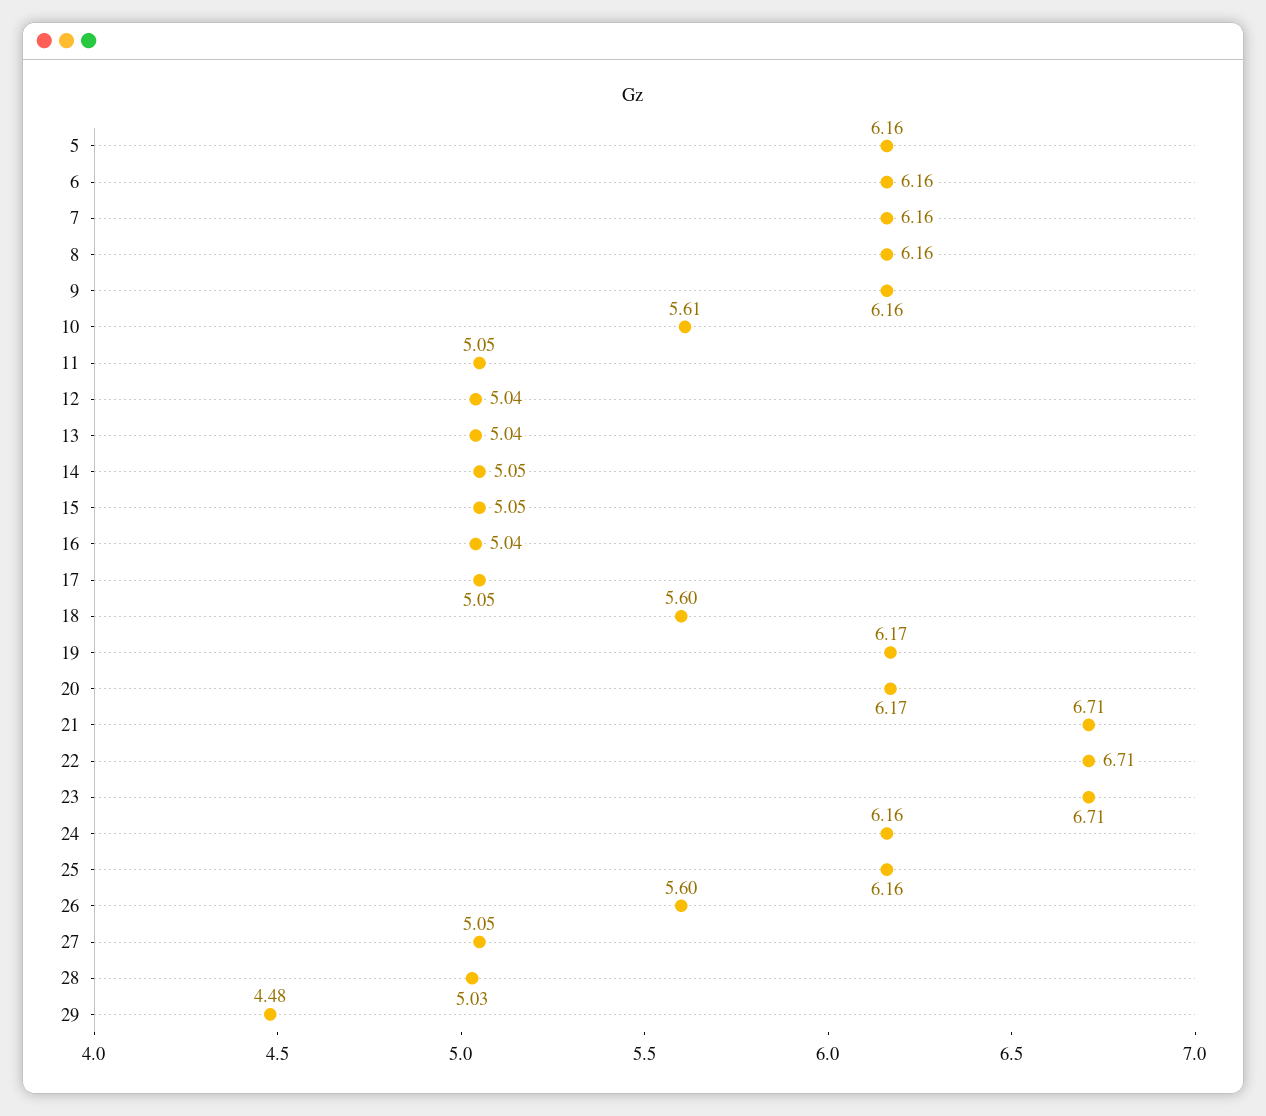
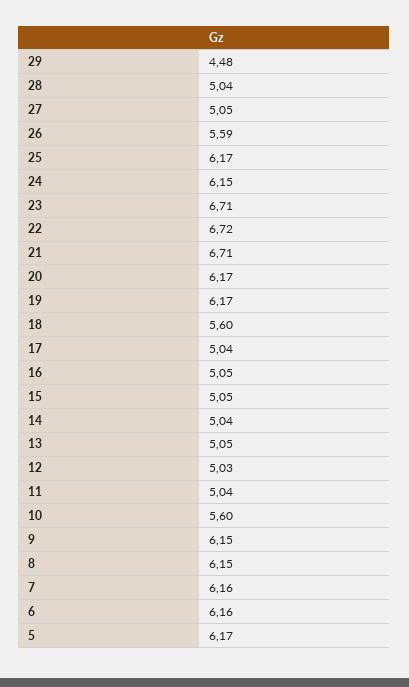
  {
-   "5": 6.16,
+   "5": 6.17,
    "6": 6.16,
    "7": 6.16,
-   "8": 6.16,
+   "8": 6.15,
-   "9": 6.16,
+   "9": 6.15,
-   "10": 5.61,
+   "10": 5.6,
-   "11": 5.05,
+   "11": 5.04,
-   "12": 5.04,
+   "12": 5.03,
-   "13": 5.04,
+   "13": 5.05,
-   "14": 5.05,
+   "14": 5.04,
    "15": 5.05,
-   "16": 5.04,
+   "16": 5.05,
-   "17": 5.05,
+   "17": 5.04,
    "18": 5.6,
    "19": 6.17,
    "20": 6.17,
    "21": 6.71,
-   "22": 6.71,
+   "22": 6.72,
    "23": 6.71,
-   "24": 6.16,
+   "24": 6.15,
-   "25": 6.16,
+   "25": 6.17,
-   "26": 5.6,
+   "26": 5.59,
    "27": 5.05,
-   "28": 5.03,
+   "28": 5.04,
    "29": 4.48
  }

